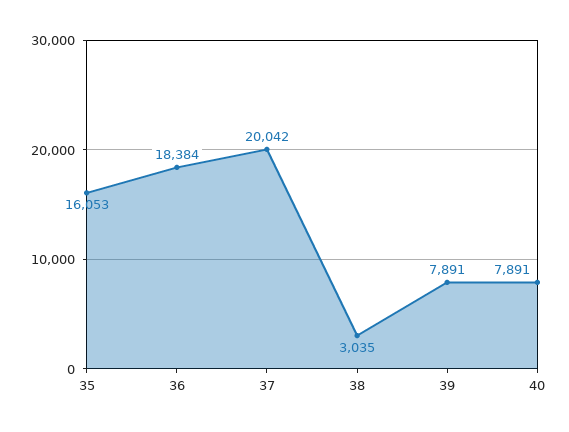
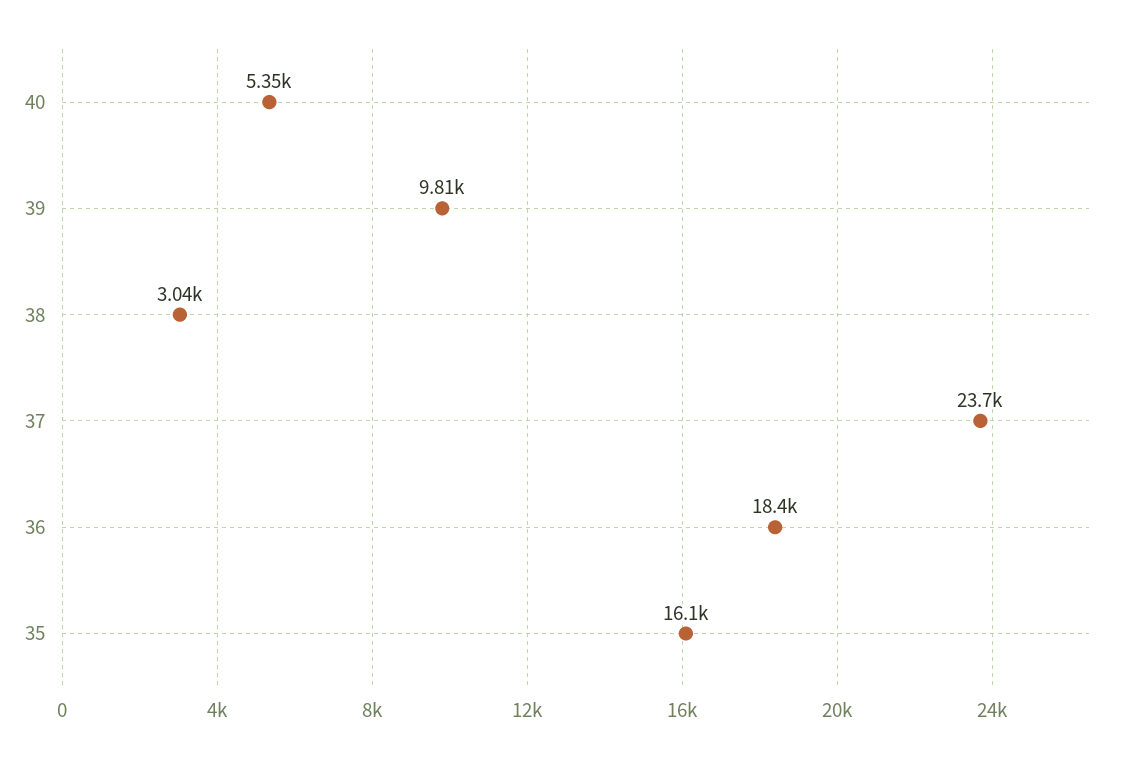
  {
    "35": 16053,
    "36": 18384,
-   "37": 20042,
+   "37": 23700,
    "38": 3035,
-   "39": 7891,
+   "39": 9810,
-   "40": 7891
+   "40": 5350
  }

